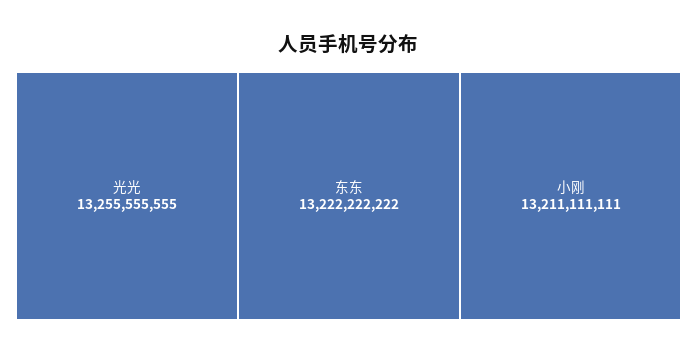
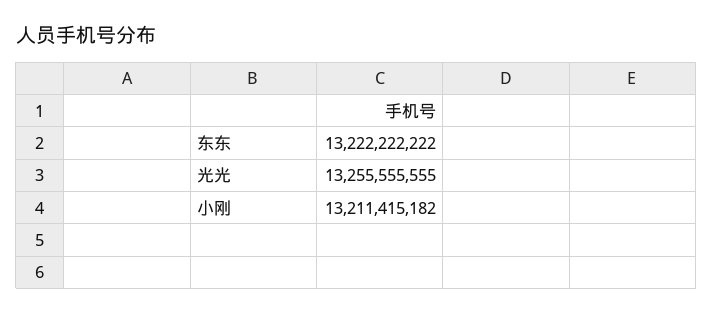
  {
    "光光": 13255555555,
    "东东": 13222222222,
-   "小刚": 13211111111
+   "小刚": 13211415182
  }

